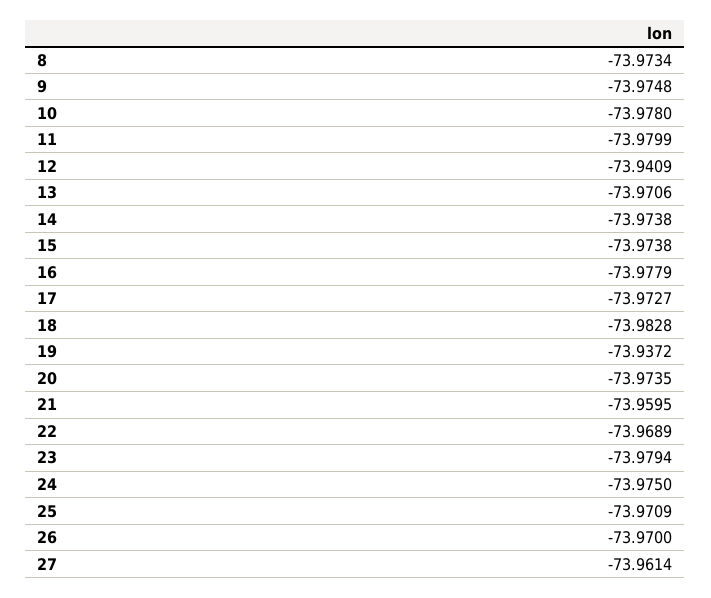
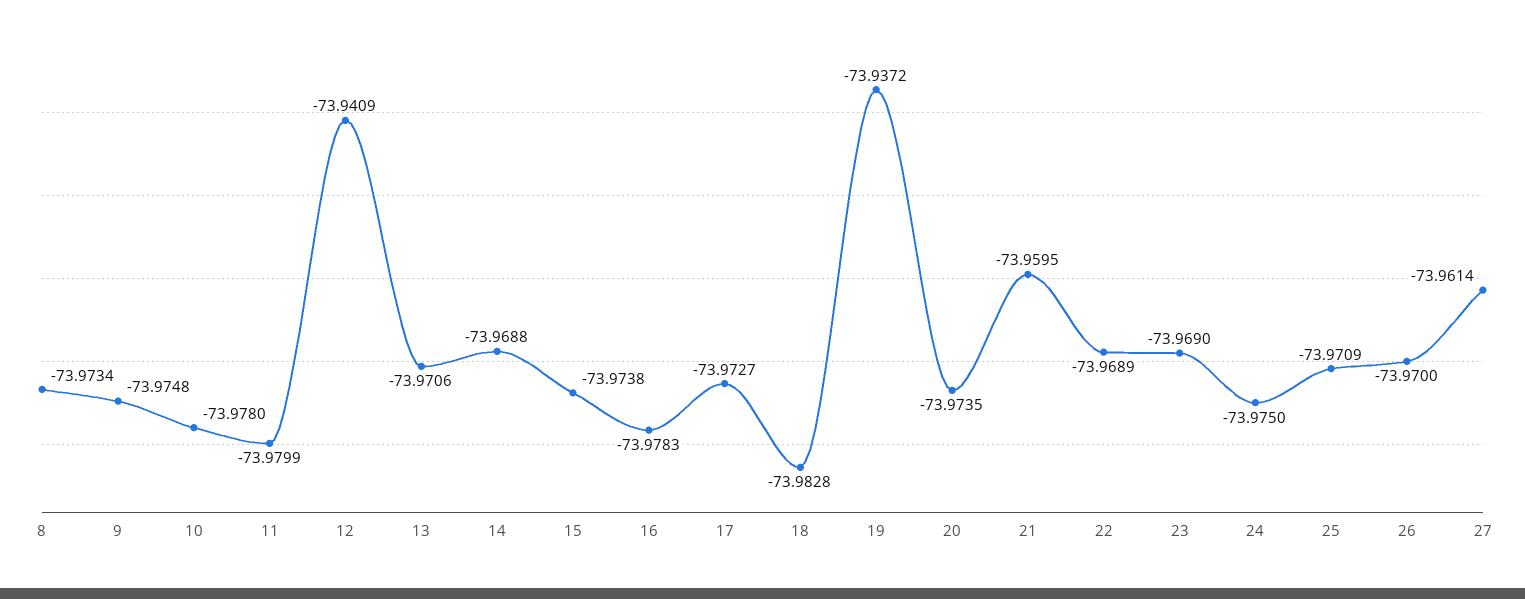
  {
    "8": -73.9734,
    "9": -73.9748,
    "10": -73.978,
    "11": -73.9799,
    "12": -73.9409,
    "13": -73.9706,
-   "14": -73.9738,
+   "14": -73.9688,
    "15": -73.9738,
-   "16": -73.9779,
+   "16": -73.9783,
    "17": -73.9727,
    "18": -73.9828,
    "19": -73.9372,
    "20": -73.9735,
    "21": -73.9595,
    "22": -73.9689,
-   "23": -73.9794,
+   "23": -73.969,
    "24": -73.975,
    "25": -73.9709,
    "26": -73.97,
    "27": -73.9614
  }

